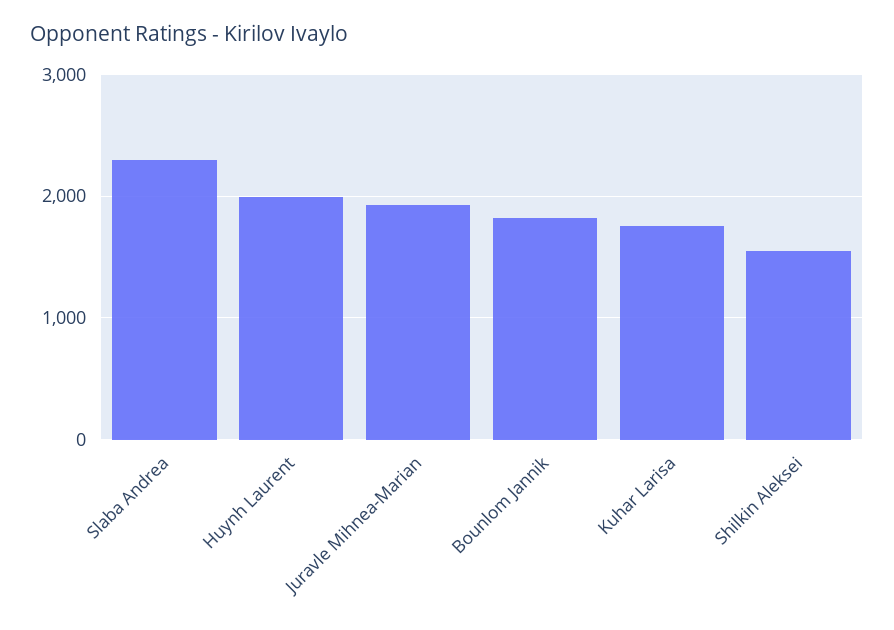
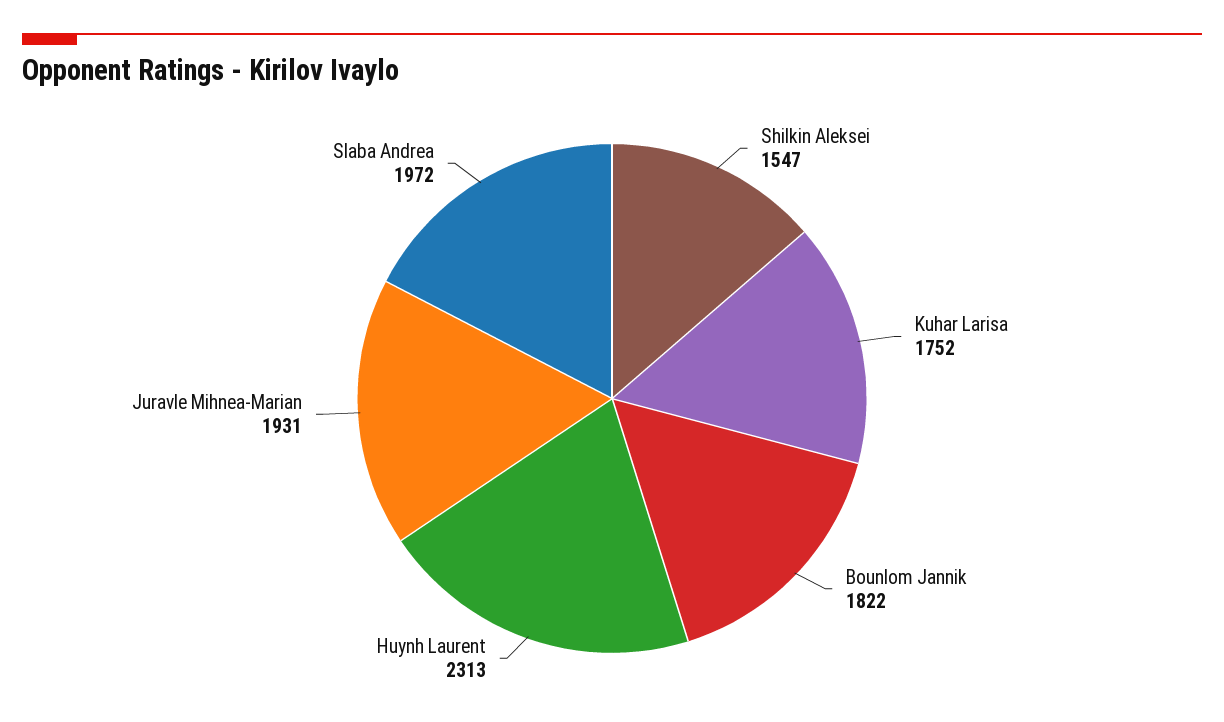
  {
-   "Slaba Andrea": 2300,
+   "Slaba Andrea": 1972,
-   "Huynh Laurent": 2000,
+   "Huynh Laurent": 2313,
    "Juravle Mihnea-Marian": 1931,
    "Bounlom Jannik": 1822,
    "Kuhar Larisa": 1752,
    "Shilkin Aleksei": 1547
  }

